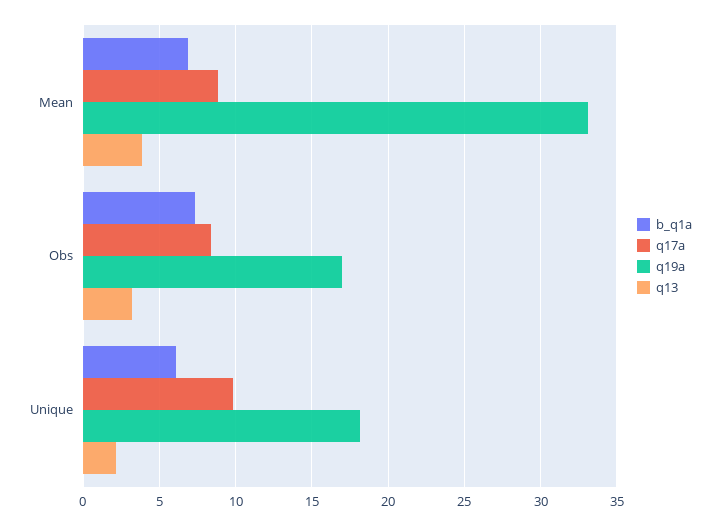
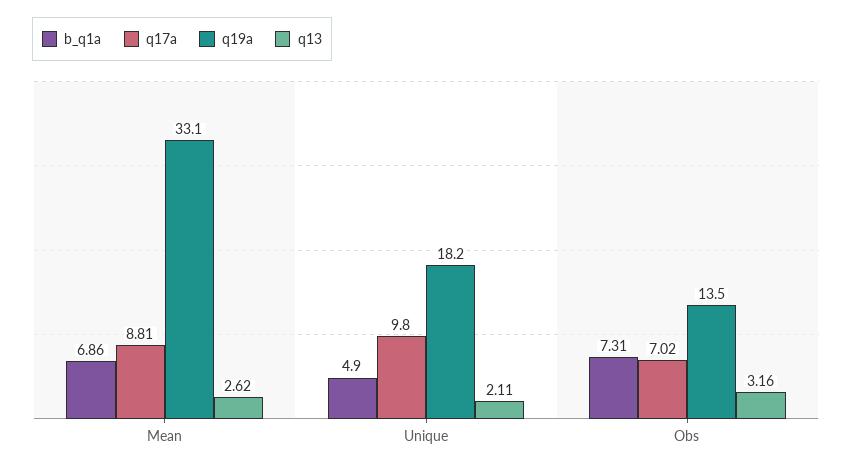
  {
    "b_q1a": {
      "Mean": 6.86,
      "Obs": 7.31,
-     "Unique": 6
+     "Unique": 4.9
    },
    "q17a": {
      "Mean": 8.81,
-     "Obs": 8.5,
+     "Obs": 7.02,
      "Unique": 9.8
    },
    "q19a": {
      "Mean": 33.1,
-     "Obs": 17,
+     "Obs": 13.5,
      "Unique": 18.2
    },
    "q13": {
-     "Mean": 4,
+     "Mean": 2.62,
      "Obs": 3.16,
      "Unique": 2.11
    }
  }

